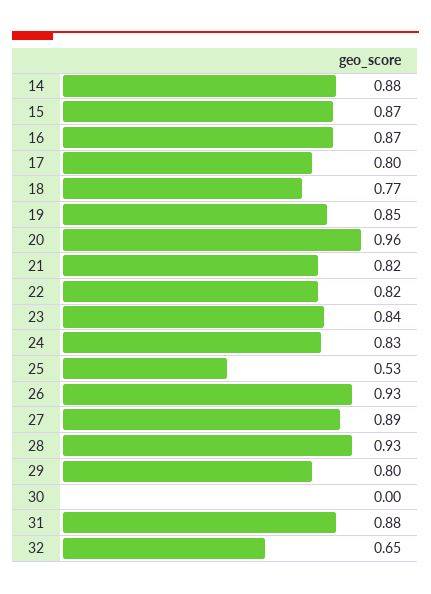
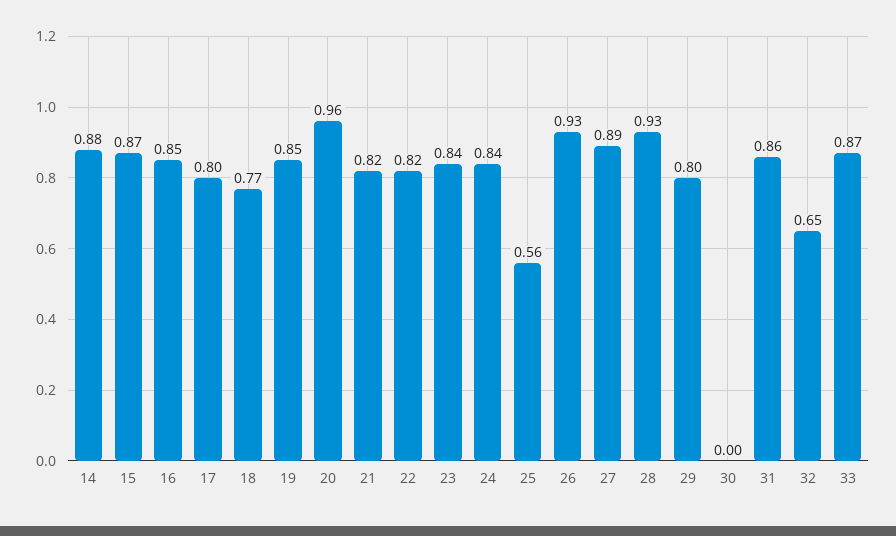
  {
    "14": 0.88,
    "15": 0.87,
-   "16": 0.87,
+   "16": 0.85,
    "17": 0.8,
    "18": 0.77,
    "19": 0.85,
    "20": 0.96,
    "21": 0.82,
    "22": 0.82,
    "23": 0.84,
-   "24": 0.83,
+   "24": 0.84,
-   "25": 0.53,
+   "25": 0.56,
    "26": 0.93,
    "27": 0.89,
    "28": 0.93,
    "29": 0.8,
    "30": 0,
-   "31": 0.88,
+   "31": 0.86,
-   "32": 0.65
+   "32": 0.65,
+   "33": 0.87
  }

